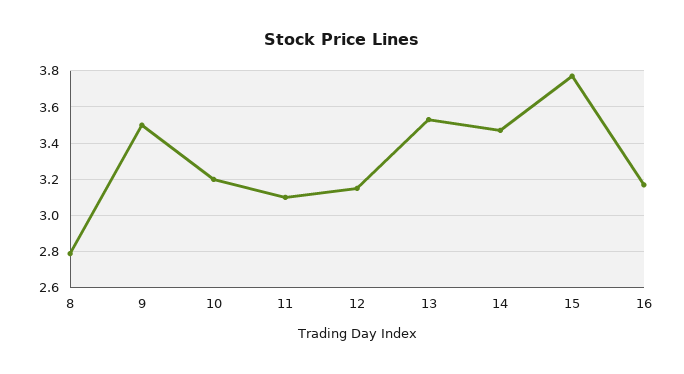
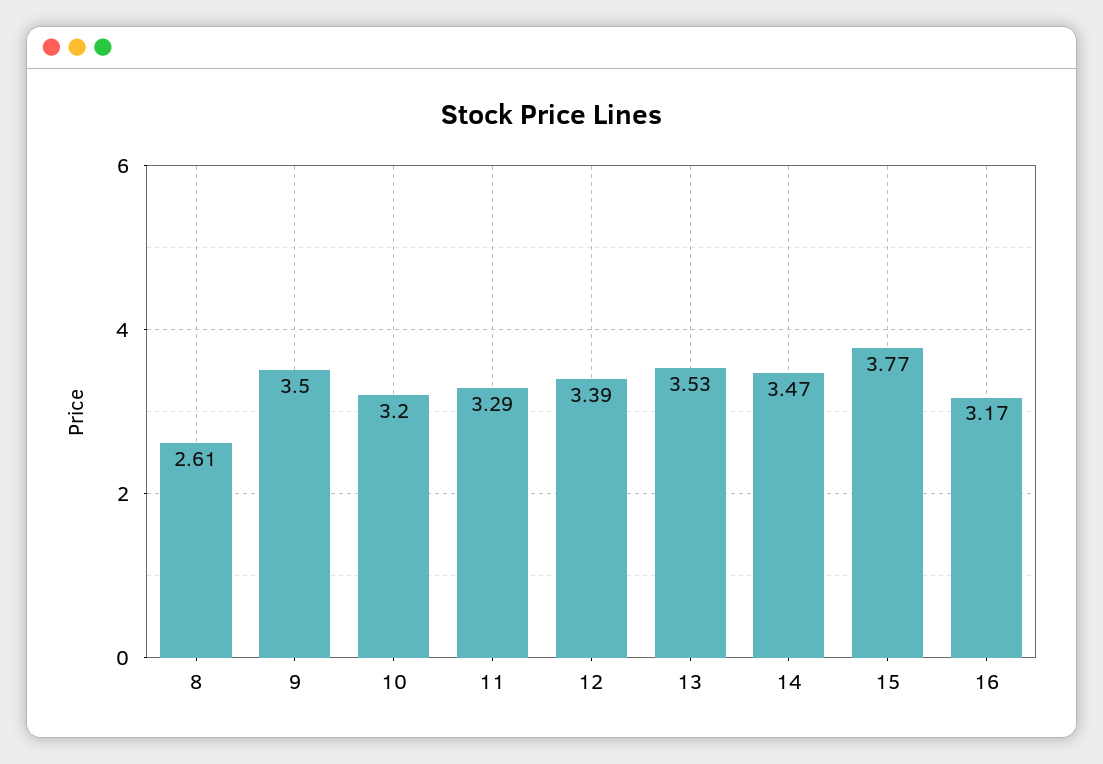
  {
-   "8": 2.8,
+   "8": 2.61,
    "9": 3.5,
    "10": 3.2,
-   "11": 3.1,
+   "11": 3.29,
-   "12": 3.15,
+   "12": 3.39,
    "13": 3.53,
    "14": 3.47,
    "15": 3.77,
    "16": 3.17
  }

